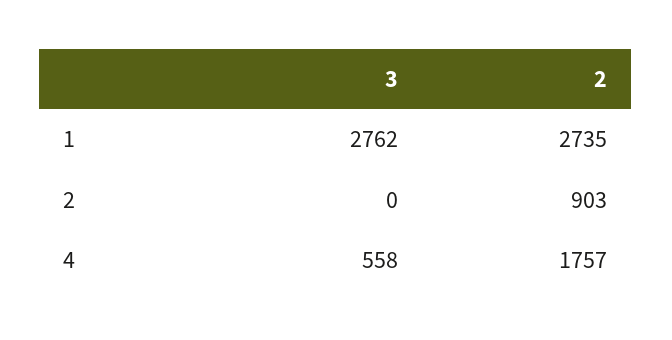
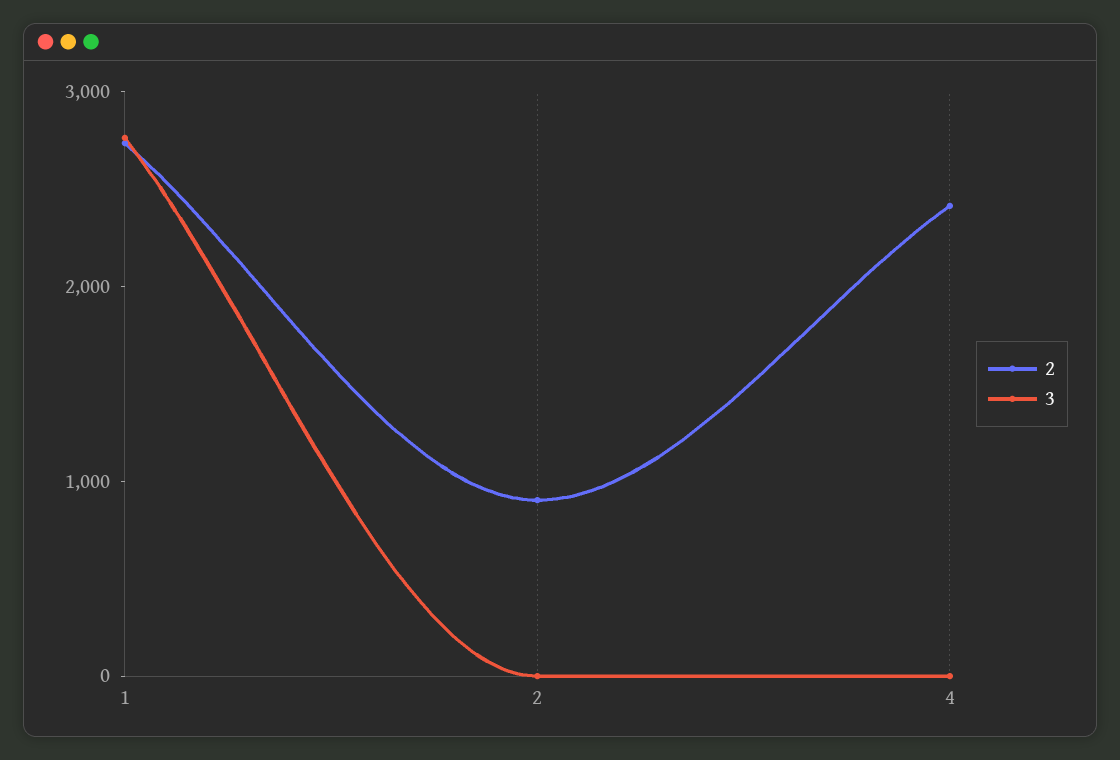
  {
    "3": {
      "1": 2762,
      "2": 0,
-     "4": 558
+     "4": 0
    },
    "2": {
      "1": 2735,
      "2": 903,
-     "4": 1757
+     "4": 2400
    }
  }

